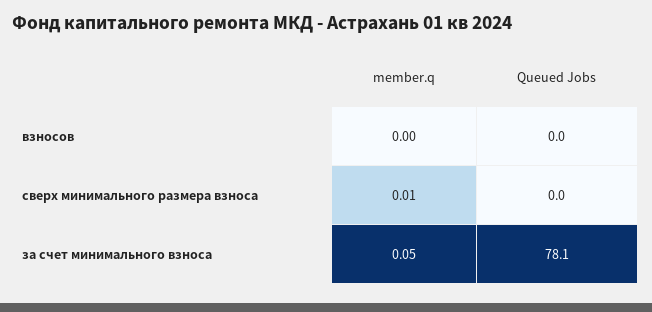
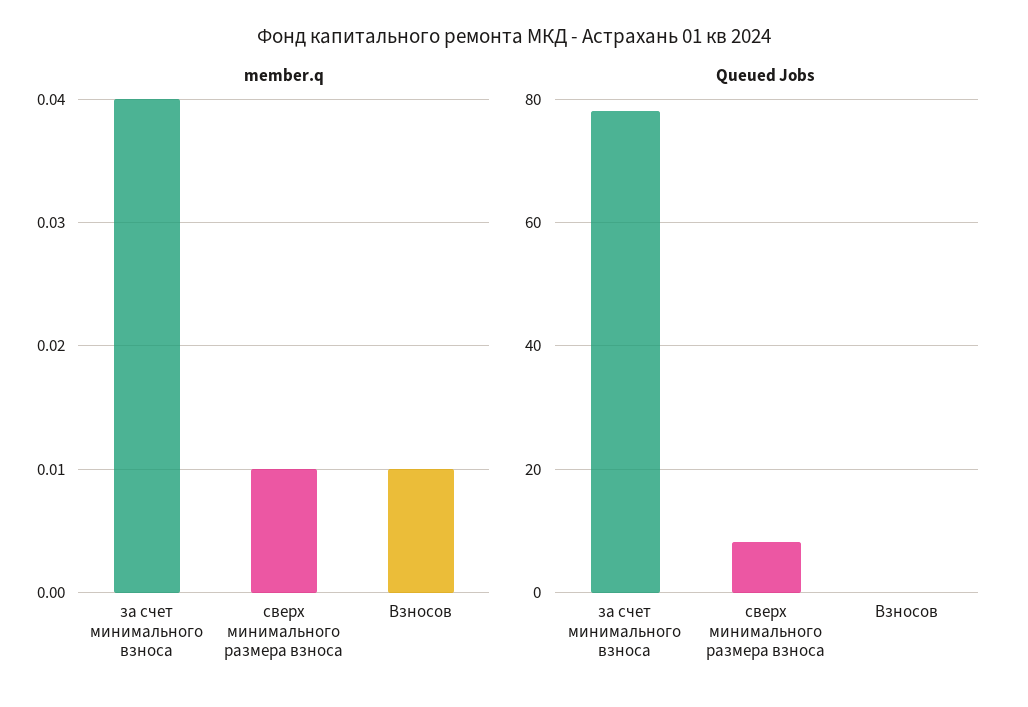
  {
    "member.q": {
-     "взносов": 0,
+     "взносов": 0.01,
      "сверх минимального размера взноса": 0.01,
-     "за счет минимального взноса": 0.05
+     "за счет минимального взноса": 0.04
    },
    "Queued Jobs": {
      "взносов": 0,
-     "сверх минимального размера взноса": 0,
+     "сверх минимального размера взноса": 8,
      "за счет минимального взноса": 78.1
    }
  }

